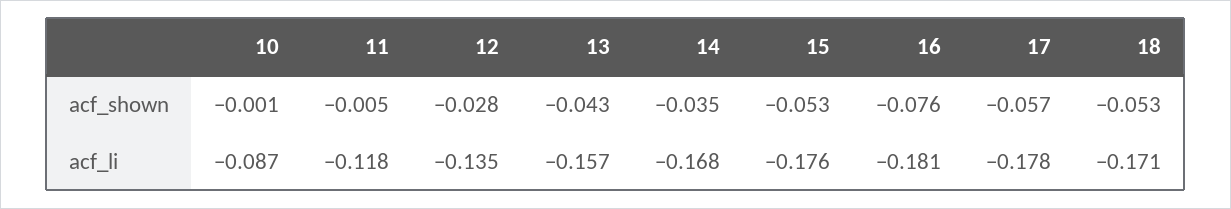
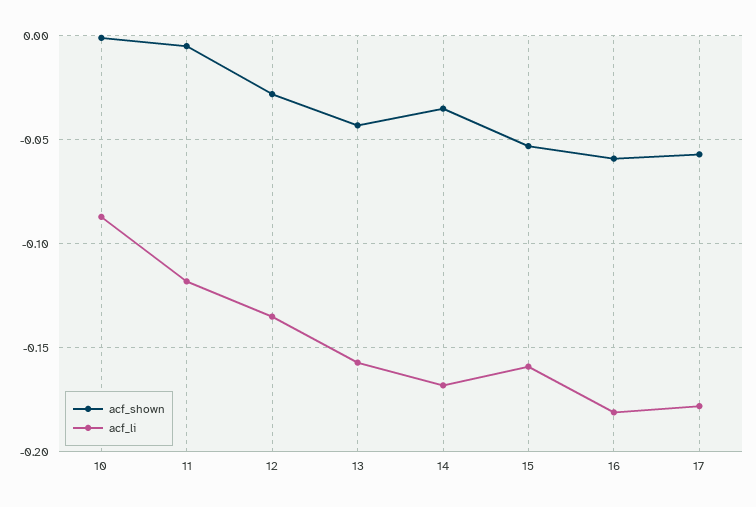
  {
    "acf_shown": {
      "10": -0.001,
      "11": -0.005,
      "12": -0.028,
      "13": -0.043,
      "14": -0.035,
      "15": -0.053,
-     "16": -0.076,
+     "16": -0.06,
-     "17": -0.057,
+     "17": -0.057
-     "18": -0.053
    },
    "acf_li": {
      "10": -0.087,
      "11": -0.118,
      "12": -0.135,
      "13": -0.157,
      "14": -0.168,
-     "15": -0.176,
+     "15": -0.16,
      "16": -0.181,
-     "17": -0.178,
+     "17": -0.178
-     "18": -0.171
    }
  }

